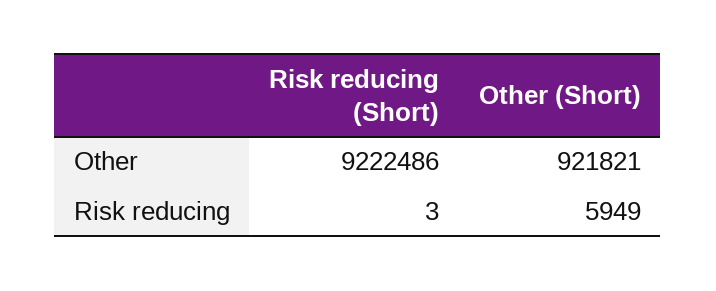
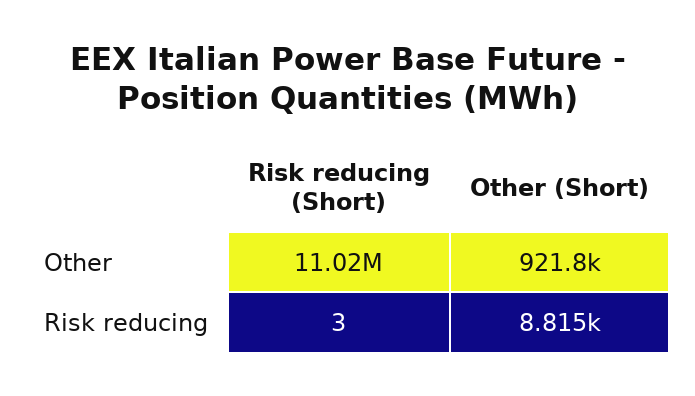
  {
    "Risk reducing (Short)": {
-     "Other": 9222486,
+     "Other": 11020000,
      "Risk reducing": 3
    },
    "Other (Short)": {
      "Other": 921821,
-     "Risk reducing": 5949
+     "Risk reducing": 8815
    }
  }

